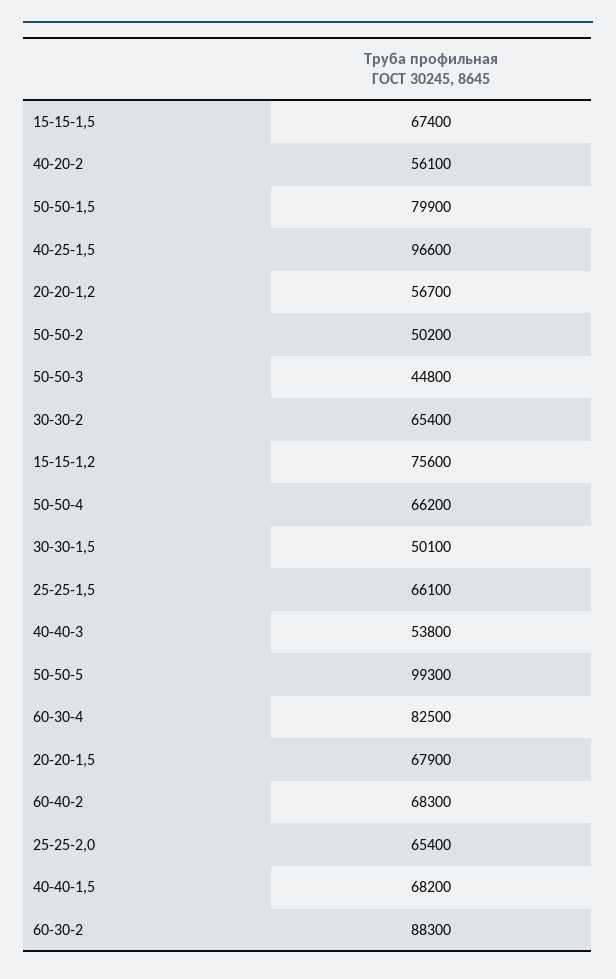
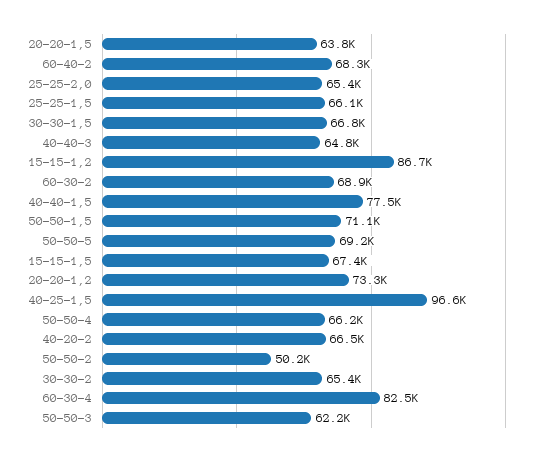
  {
    "15-15-1,5": 67400,
-   "40-20-2": 56100,
+   "40-20-2": 66500,
-   "50-50-1,5": 79900,
+   "50-50-1,5": 71100,
    "40-25-1,5": 96600,
-   "20-20-1,2": 56700,
+   "20-20-1,2": 73300,
    "50-50-2": 50200,
-   "50-50-3": 44800,
+   "50-50-3": 62200,
    "30-30-2": 65400,
-   "15-15-1,2": 75600,
+   "15-15-1,2": 86700,
    "50-50-4": 66200,
-   "30-30-1,5": 50100,
+   "30-30-1,5": 66800,
    "25-25-1,5": 66100,
-   "40-40-3": 53800,
+   "40-40-3": 64800,
-   "50-50-5": 99300,
+   "50-50-5": 69200,
    "60-30-4": 82500,
-   "20-20-1,5": 67900,
+   "20-20-1,5": 63800,
    "60-40-2": 68300,
    "25-25-2,0": 65400,
-   "40-40-1,5": 68200,
+   "40-40-1,5": 77500,
-   "60-30-2": 88300
+   "60-30-2": 68900
  }

